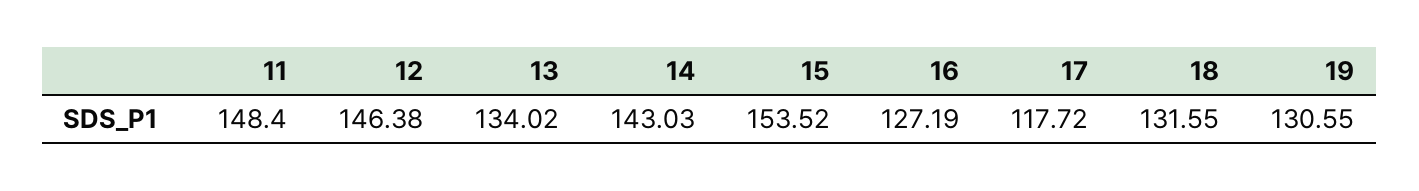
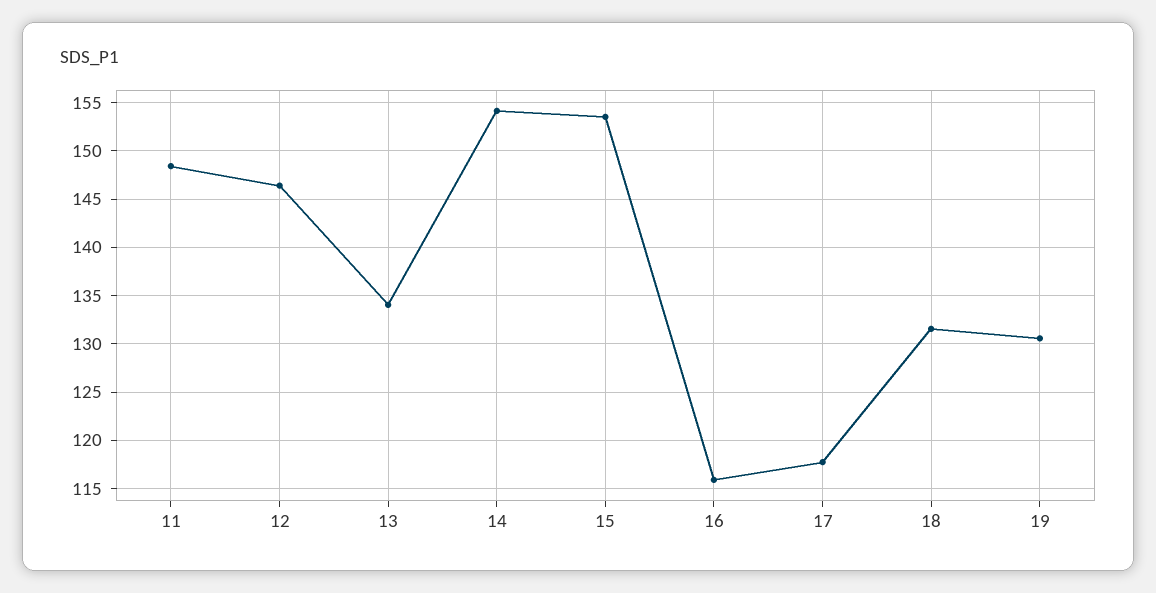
  {
    "11": 148.4,
    "12": 146.38,
    "13": 134.02,
-   "14": 143.03,
+   "14": 154,
    "15": 153.52,
-   "16": 127.19,
+   "16": 116,
    "17": 117.72,
    "18": 131.55,
    "19": 130.55
  }

